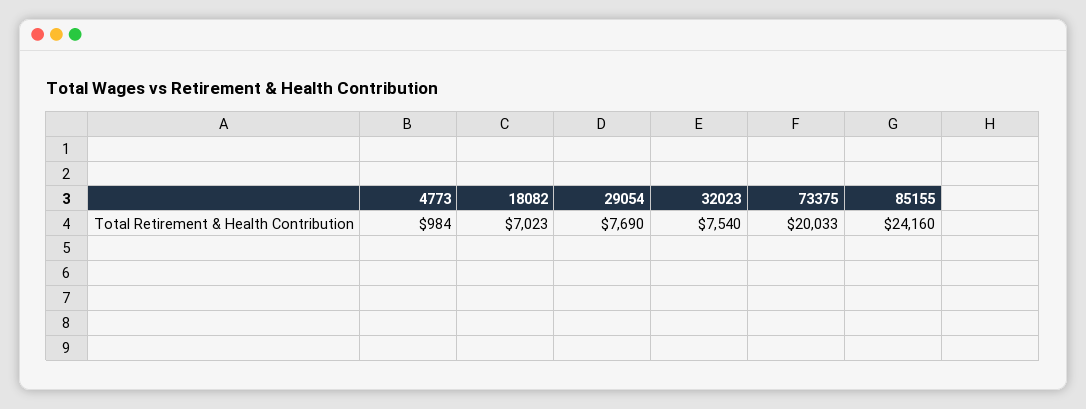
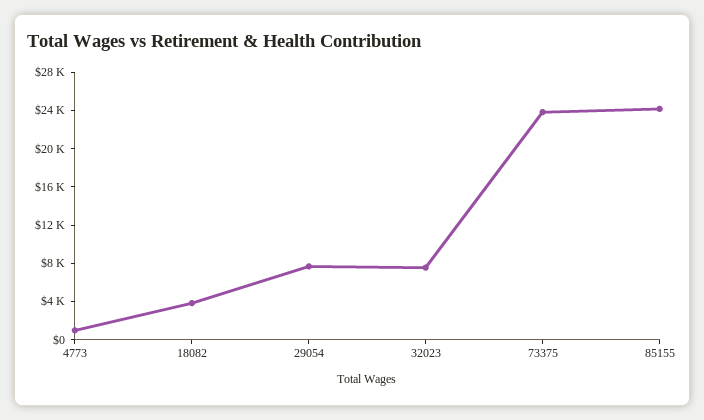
  {
    "4773": 984,
-   "18082": 7023,
+   "18082": 4000,
    "29054": 7690,
    "32023": 7540,
-   "73375": 20033,
+   "73375": 24000,
    "85155": 24160
  }

